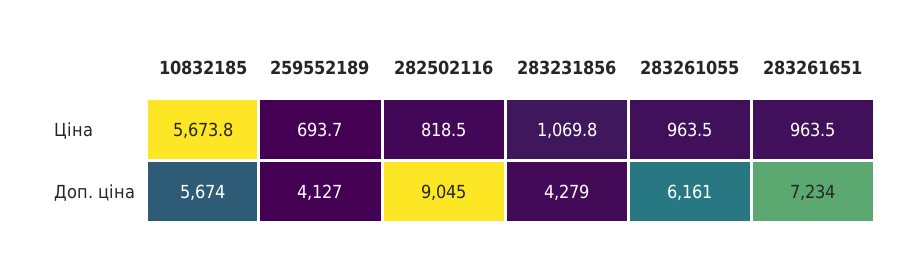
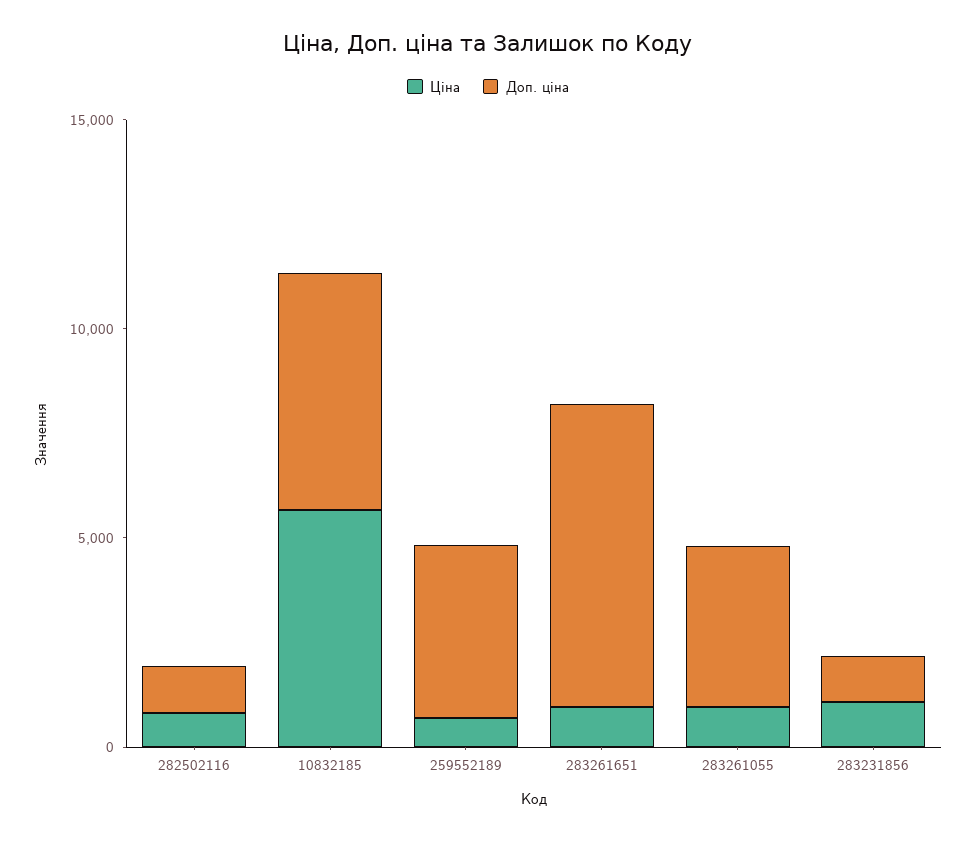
  {
    "Ціна": {
      "10832185": 5673.8,
      "259552189": 693.7,
      "282502116": 818.5,
      "283231856": 1069.8,
      "283261055": 963.5,
      "283261651": 963.5
    },
    "Доп. ціна": {
      "10832185": 5674,
      "259552189": 4127,
-     "282502116": 9045,
+     "282502116": 1000,
-     "283231856": 4279,
+     "283231856": 1000,
-     "283261055": 6161,
+     "283261055": 4000,
      "283261651": 7234
    }
  }

